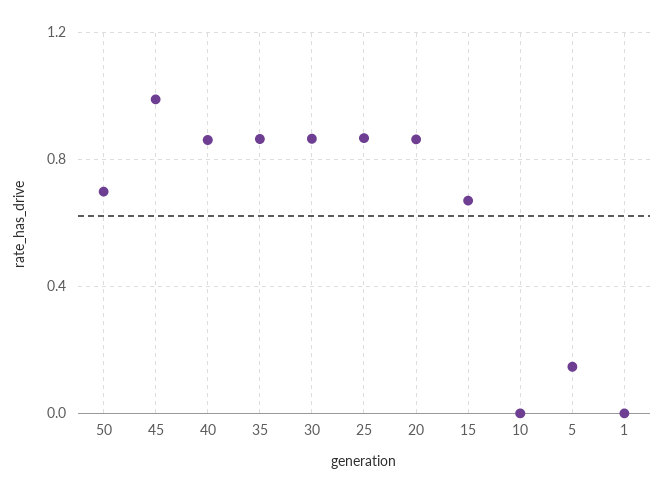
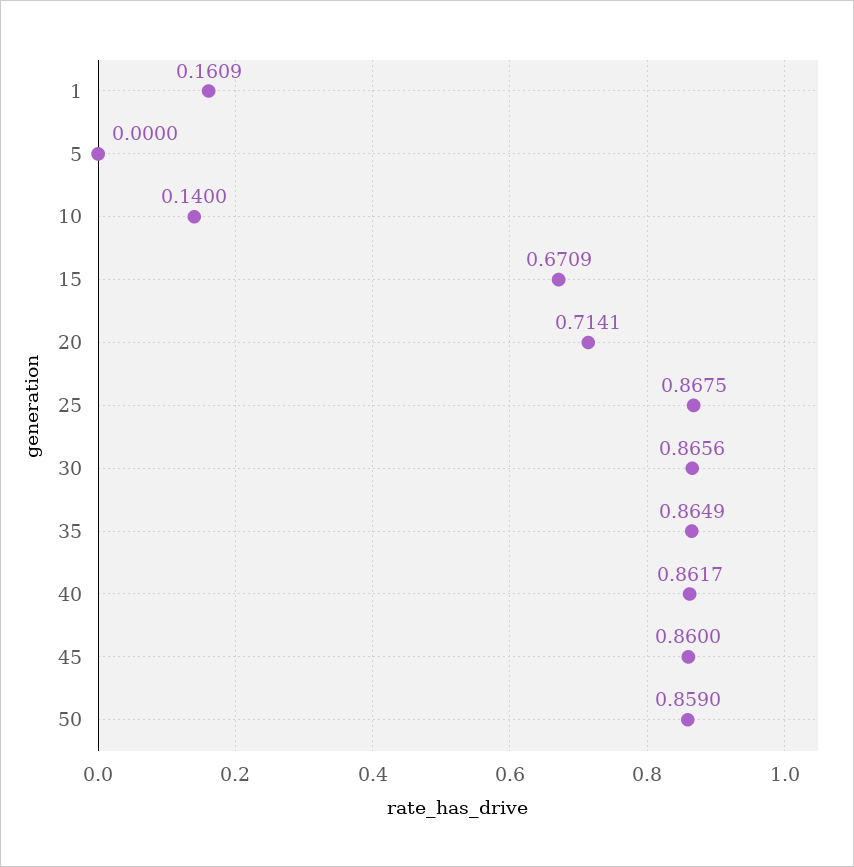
  {
-   "50": 0.7,
+   "50": 0.859,
-   "45": 1,
+   "45": 0.86,
    "40": 0.8617,
    "35": 0.8649,
    "30": 0.8656,
    "25": 0.8675,
-   "20": 0.85,
+   "20": 0.7141,
    "15": 0.6709,
-   "10": 0,
+   "10": 0.14,
-   "5": 0.15,
+   "5": 0,
-   "1": 0
+   "1": 0.1609
  }

